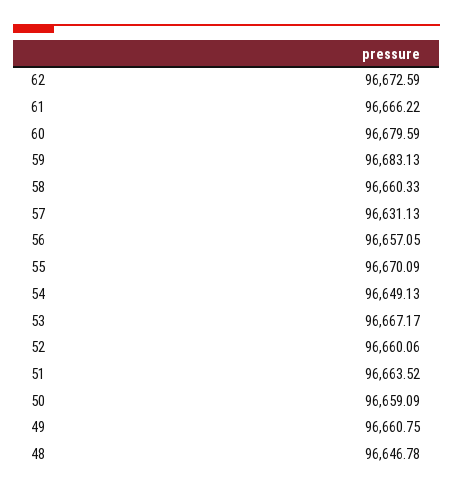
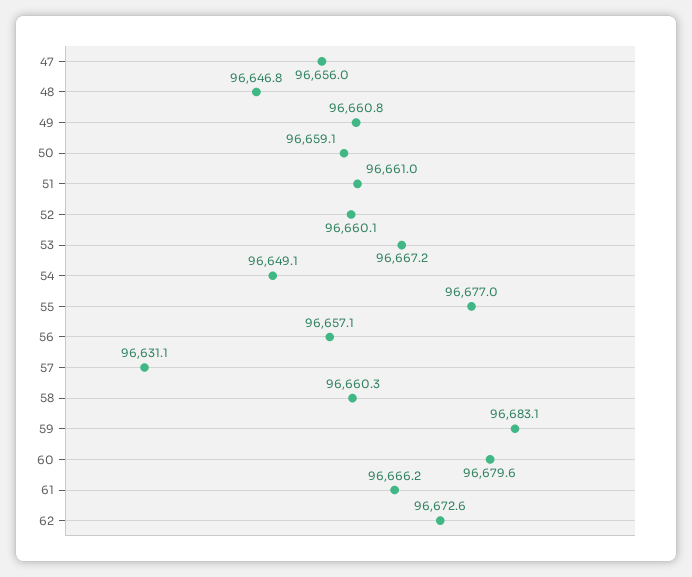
  {
    "62": 96672.59,
    "61": 96666.22,
    "60": 96679.59,
    "59": 96683.13,
    "58": 96660.33,
    "57": 96631.13,
    "56": 96657.05,
-   "55": 96670.09,
+   "55": 96677,
    "54": 96649.13,
    "53": 96667.17,
    "52": 96660.06,
-   "51": 96663.52,
+   "51": 96661,
    "50": 96659.09,
    "49": 96660.75,
-   "48": 96646.78
+   "48": 96646.78,
+   "47": 96656
  }

